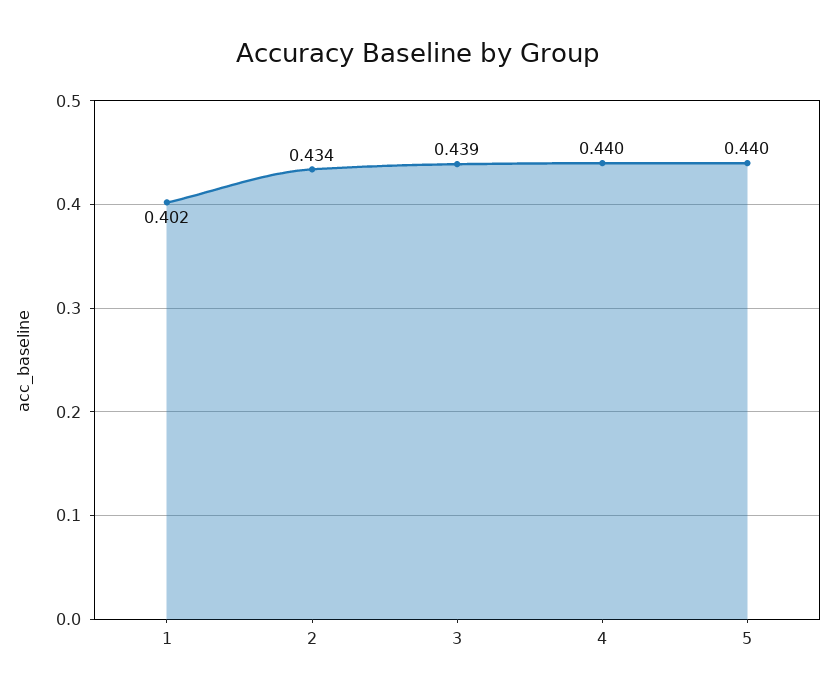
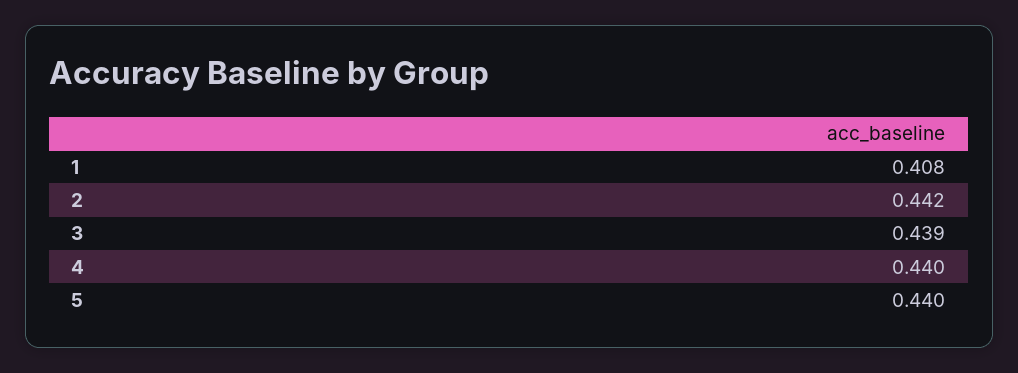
  {
-   "1": 0.402,
+   "1": 0.408,
-   "2": 0.434,
+   "2": 0.442,
    "3": 0.439,
    "4": 0.44,
    "5": 0.44
  }

